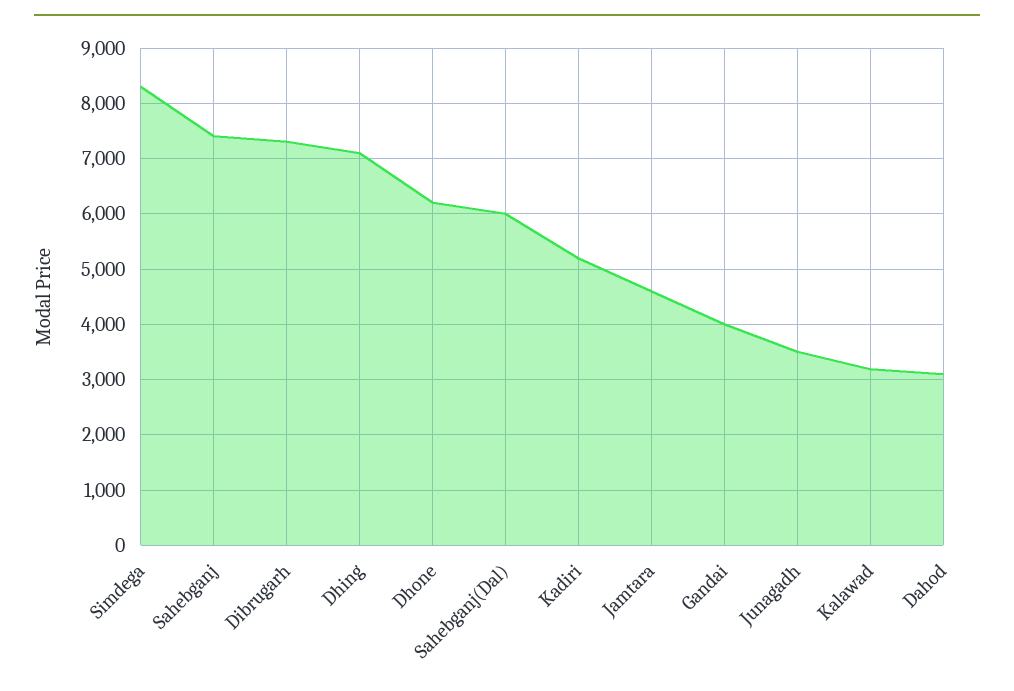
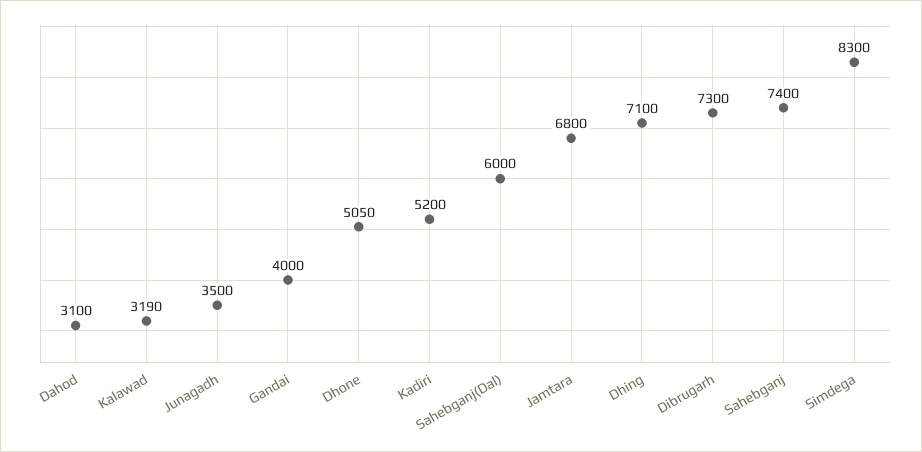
  {
    "Simdega": 8300,
    "Sahebganj": 7400,
    "Dibrugarh": 7300,
    "Dhing": 7100,
-   "Dhone": 6200,
+   "Dhone": 5050,
    "Sahebganj(Dal)": 6000,
    "Kadiri": 5200,
-   "Jamtara": 4600,
+   "Jamtara": 6800,
    "Gandai": 4000,
    "Junagadh": 3500,
    "Kalawad": 3190,
    "Dahod": 3100
  }

